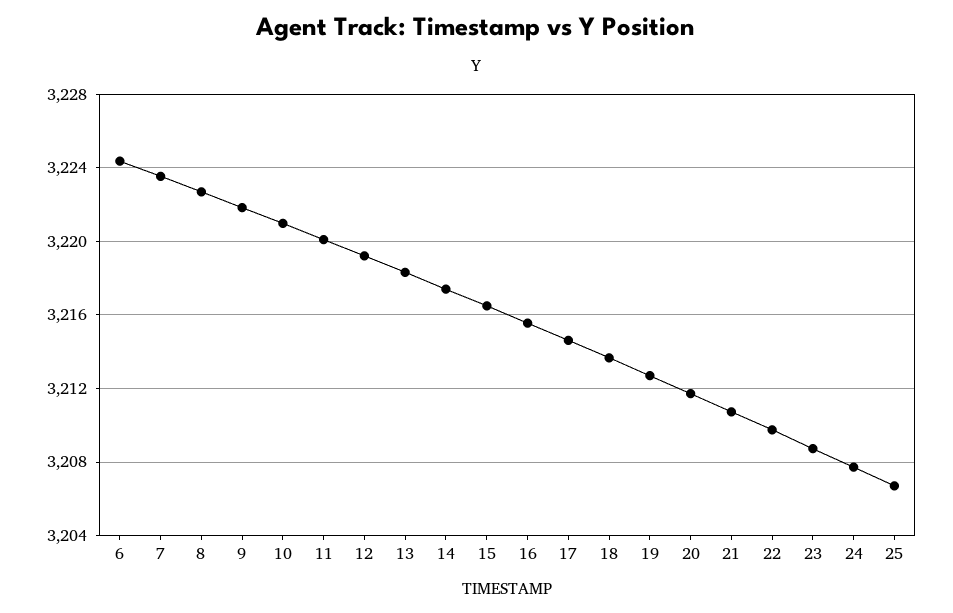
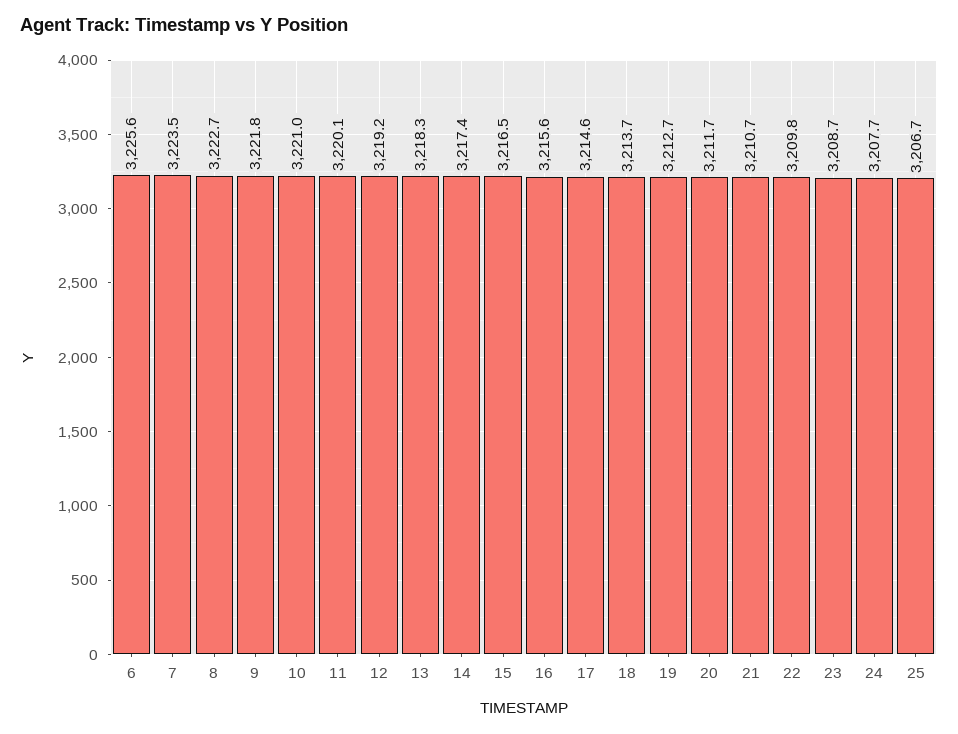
  {
-   "6": 3224.5,
+   "6": 3225.6,
    "7": 3223.5,
    "8": 3222.7,
    "9": 3221.8,
    "10": 3221,
    "11": 3220.1,
    "12": 3219.2,
    "13": 3218.3,
    "14": 3217.4,
    "15": 3216.5,
    "16": 3215.6,
    "17": 3214.6,
    "18": 3213.7,
    "19": 3212.7,
    "20": 3211.7,
    "21": 3210.7,
    "22": 3209.8,
    "23": 3208.7,
    "24": 3207.7,
    "25": 3206.7
  }

